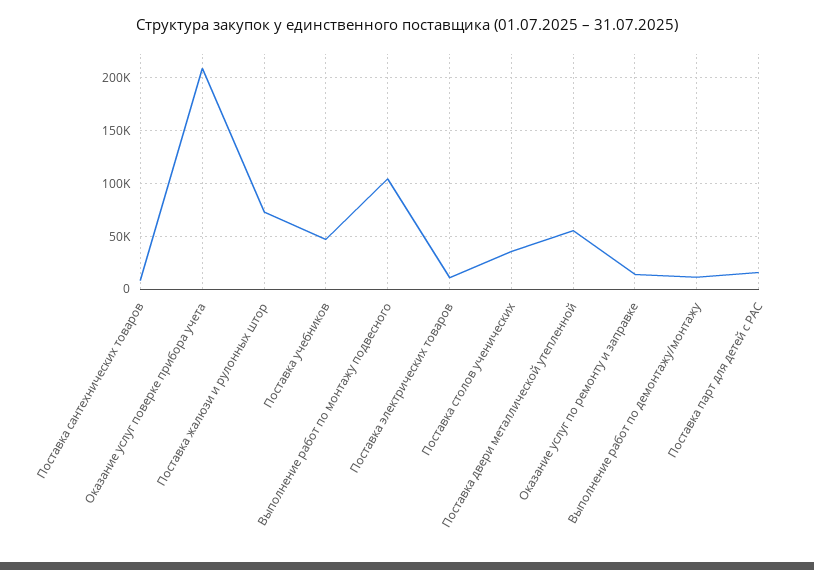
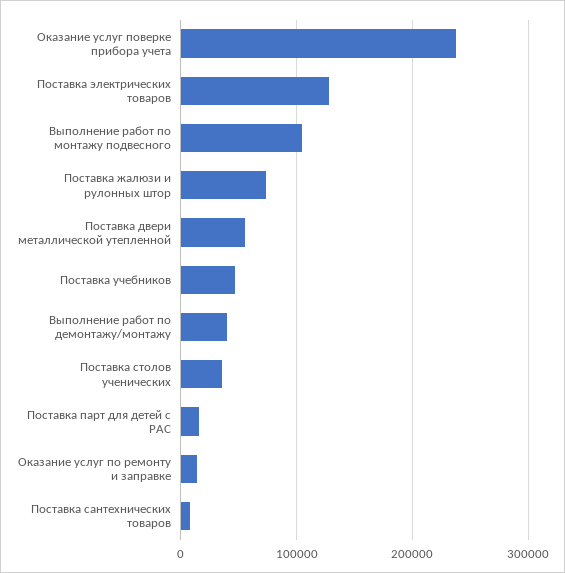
  {
    "Поставка сантехнических товаров": 10000,
-   "Оказание услуг поверке прибора учета": 210000,
+   "Оказание услуг поверке прибора учета": 240000,
    "Поставка жалюзи и рулонных штор": 70000,
    "Поставка учебников": 50000,
    "Выполнение работ по монтажу подвесного": 100000,
-   "Поставка электрических товаров": 10000,
+   "Поставка электрических товаров": 130000,
    "Поставка столов ученических": 40000,
    "Поставка двери металлической утепленной": 60000,
    "Оказание услуг по ремонту и заправке": 10000,
-   "Выполнение работ по демонтажу/монтажу": 10000,
+   "Выполнение работ по демонтажу/монтажу": 40000,
    "Поставка парт для детей с РАС": 20000
  }

